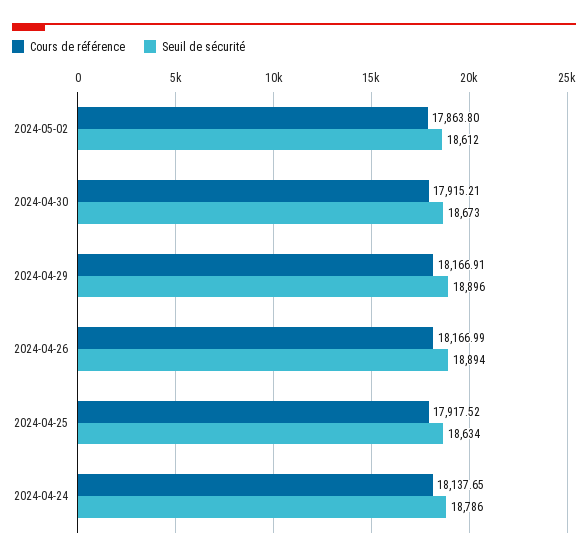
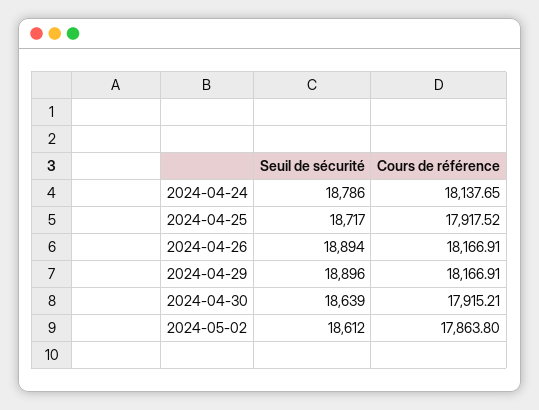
  {
    "Cours de référence": {
      "2024-05-02": 17863.8,
      "2024-04-30": 17915.21,
      "2024-04-29": 18166.91,
-     "2024-04-26": 18166.99,
+     "2024-04-26": 18166.91,
      "2024-04-25": 17917.52,
      "2024-04-24": 18137.65
    },
    "Seuil de sécurité": {
      "2024-05-02": 18612,
-     "2024-04-30": 18673,
+     "2024-04-30": 18639,
      "2024-04-29": 18896,
      "2024-04-26": 18894,
-     "2024-04-25": 18634,
+     "2024-04-25": 18717,
      "2024-04-24": 18786
    }
  }

